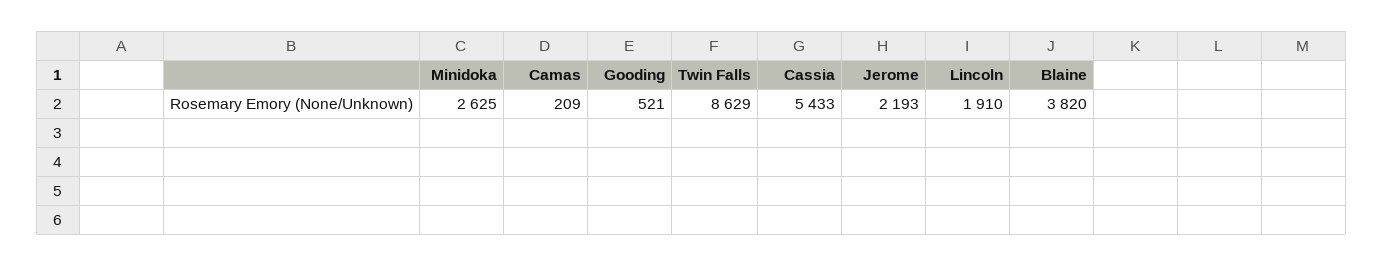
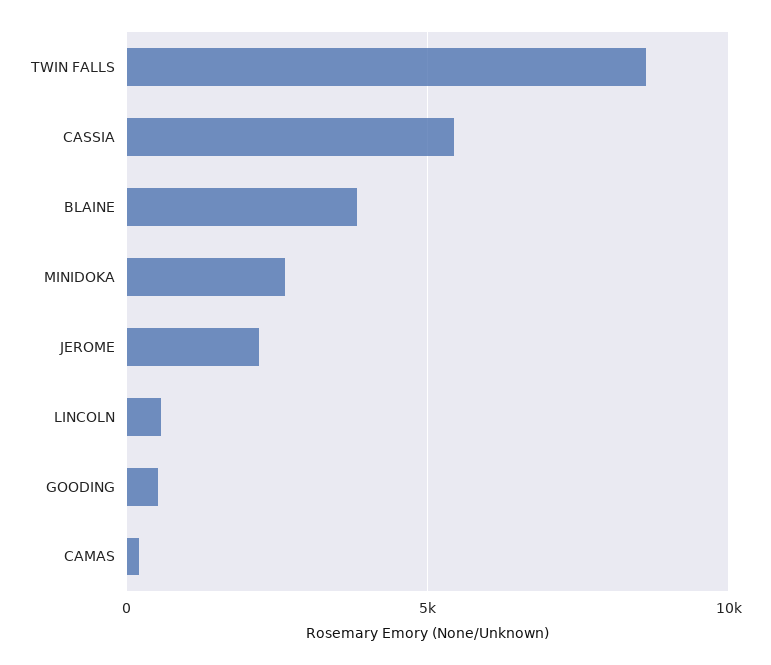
  {
    "Minidoka": 2625,
    "Camas": 209,
    "Gooding": 521,
    "Twin Falls": 8629,
    "Cassia": 5433,
    "Jerome": 2193,
-   "Lincoln": 1910,
+   "Lincoln": 500,
    "Blaine": 3820
  }

